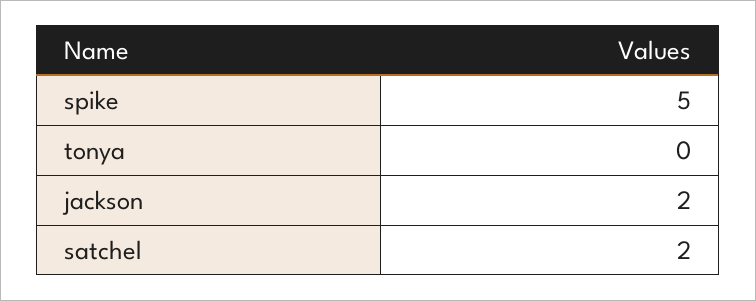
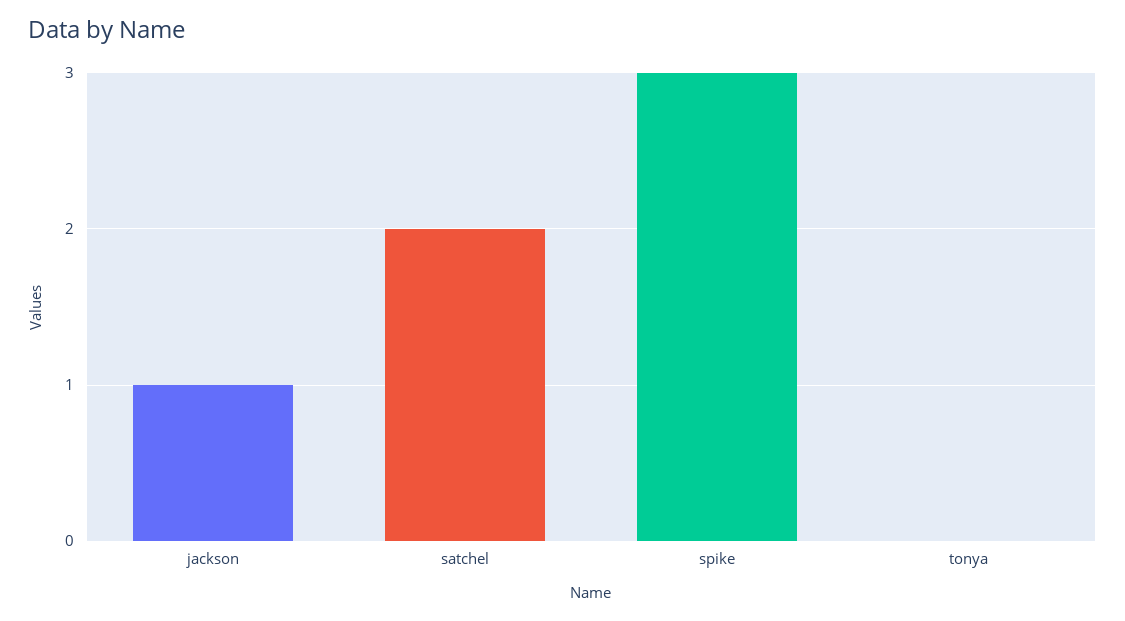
  {
-   "spike": 5,
+   "spike": 3,
    "tonya": 0,
-   "jackson": 2,
+   "jackson": 1,
    "satchel": 2
  }

